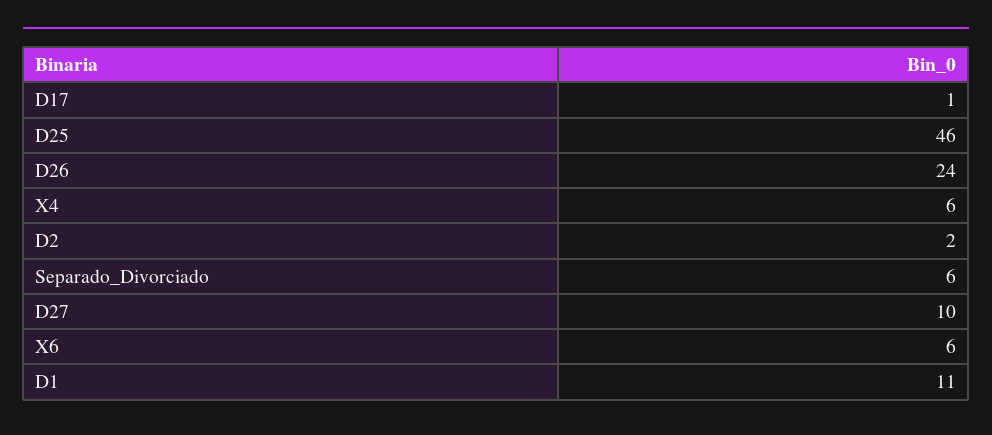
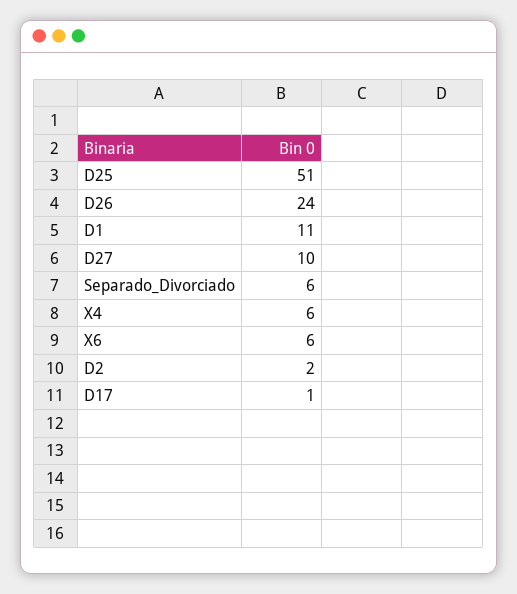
  {
    "D17": 1,
-   "D25": 46,
+   "D25": 51,
    "D26": 24,
    "X4": 6,
    "D2": 2,
    "Separado_Divorciado": 6,
    "D27": 10,
    "X6": 6,
    "D1": 11
  }

